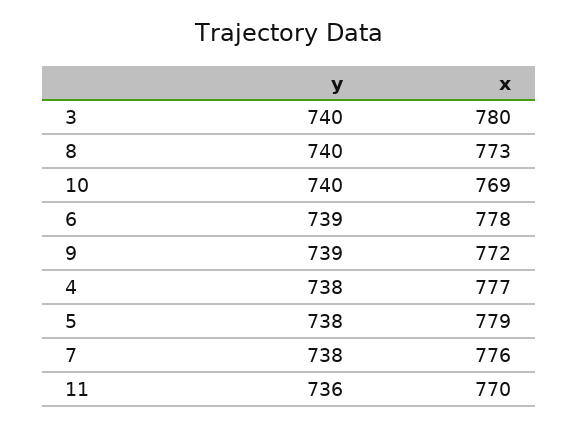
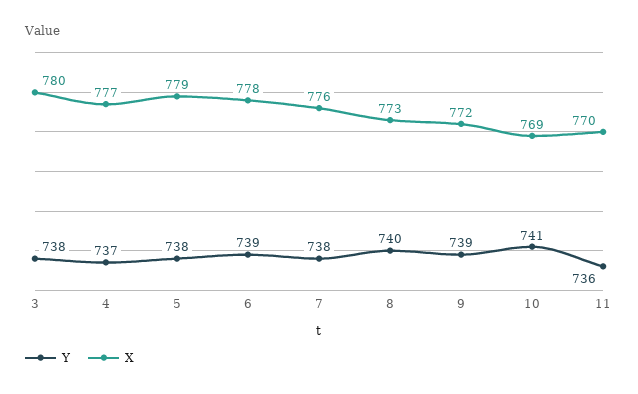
  {
    "y": {
-     "3": 740,
+     "3": 738,
      "8": 740,
-     "10": 740,
+     "10": 741,
      "6": 739,
      "9": 739,
-     "4": 738,
+     "4": 737,
      "5": 738,
      "7": 738,
      "11": 736
    },
    "x": {
      "3": 780,
      "8": 773,
      "10": 769,
      "6": 778,
      "9": 772,
      "4": 777,
      "5": 779,
      "7": 776,
      "11": 770
    }
  }

